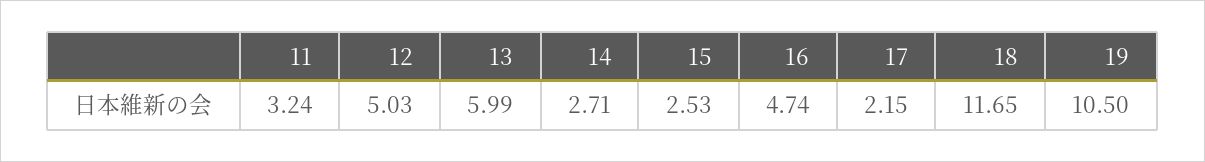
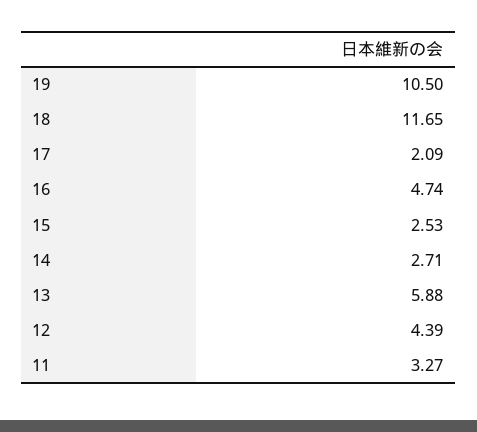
  {
-   "11": 3.24,
+   "11": 3.27,
-   "12": 5.03,
+   "12": 4.39,
-   "13": 5.99,
+   "13": 5.88,
    "14": 2.71,
    "15": 2.53,
    "16": 4.74,
-   "17": 2.15,
+   "17": 2.09,
    "18": 11.65,
    "19": 10.5
  }

